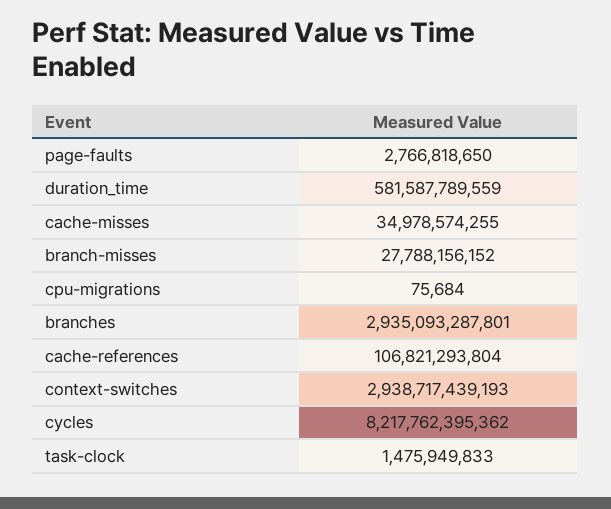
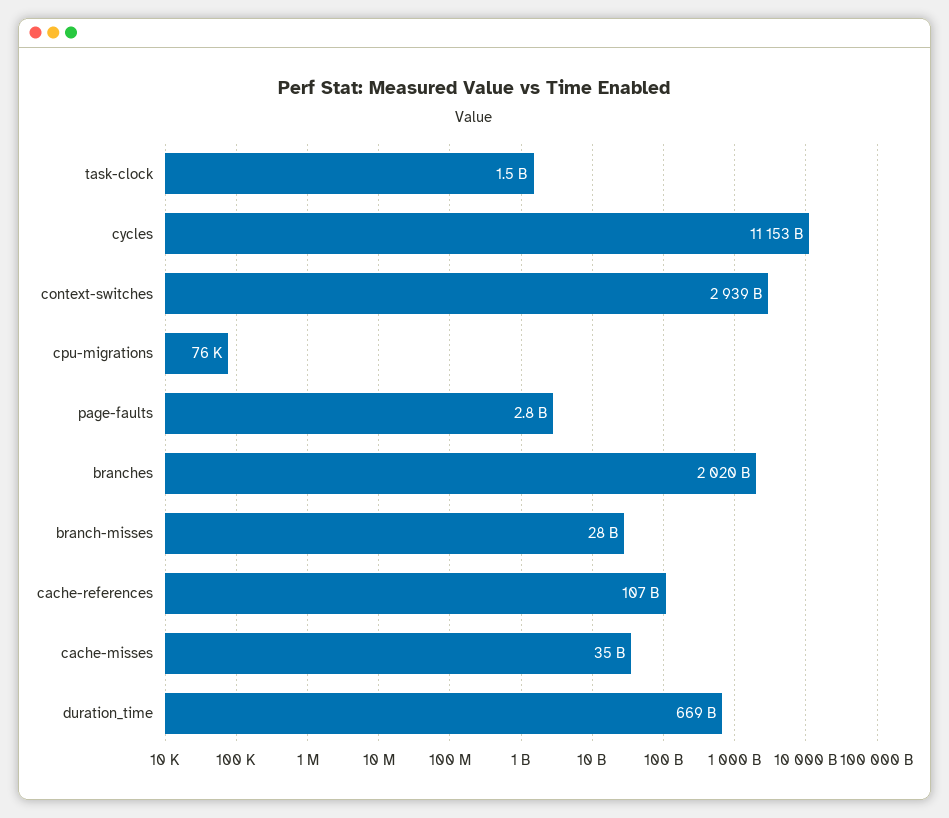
  {
    "page-faults": 2766818650,
-   "duration_time": 581587789559,
+   "duration_time": 669000000000,
    "cache-misses": 34978574255,
    "branch-misses": 27788156152,
    "cpu-migrations": 75684,
-   "branches": 2935093287801,
+   "branches": 2020000000000,
    "cache-references": 106821293804,
    "context-switches": 2938717439193,
-   "cycles": 8217762395362,
+   "cycles": 11153000000000,
    "task-clock": 1475949833
  }

